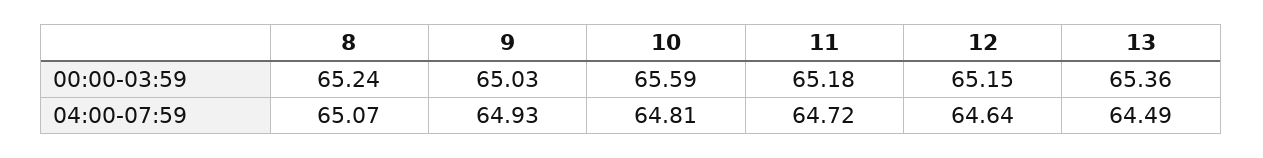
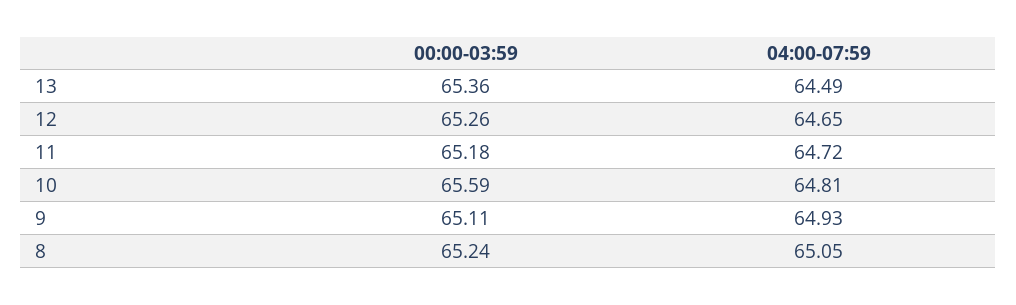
  {
    "8": {
      "00:00-03:59": 65.24,
-     "04:00-07:59": 65.07
+     "04:00-07:59": 65.05
    },
    "9": {
-     "00:00-03:59": 65.03,
+     "00:00-03:59": 65.11,
      "04:00-07:59": 64.93
    },
    "10": {
      "00:00-03:59": 65.59,
      "04:00-07:59": 64.81
    },
    "11": {
      "00:00-03:59": 65.18,
      "04:00-07:59": 64.72
    },
    "12": {
-     "00:00-03:59": 65.15,
+     "00:00-03:59": 65.26,
-     "04:00-07:59": 64.64
+     "04:00-07:59": 64.65
    },
    "13": {
      "00:00-03:59": 65.36,
      "04:00-07:59": 64.49
    }
  }

